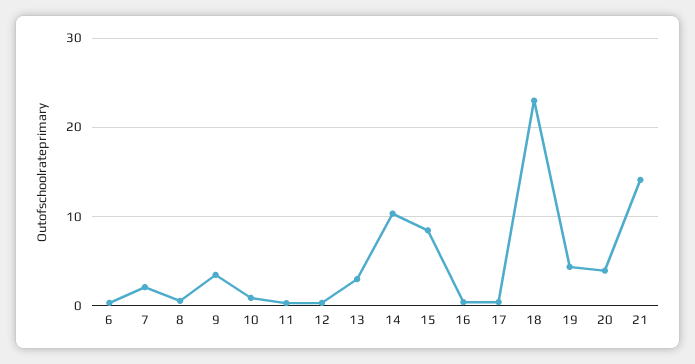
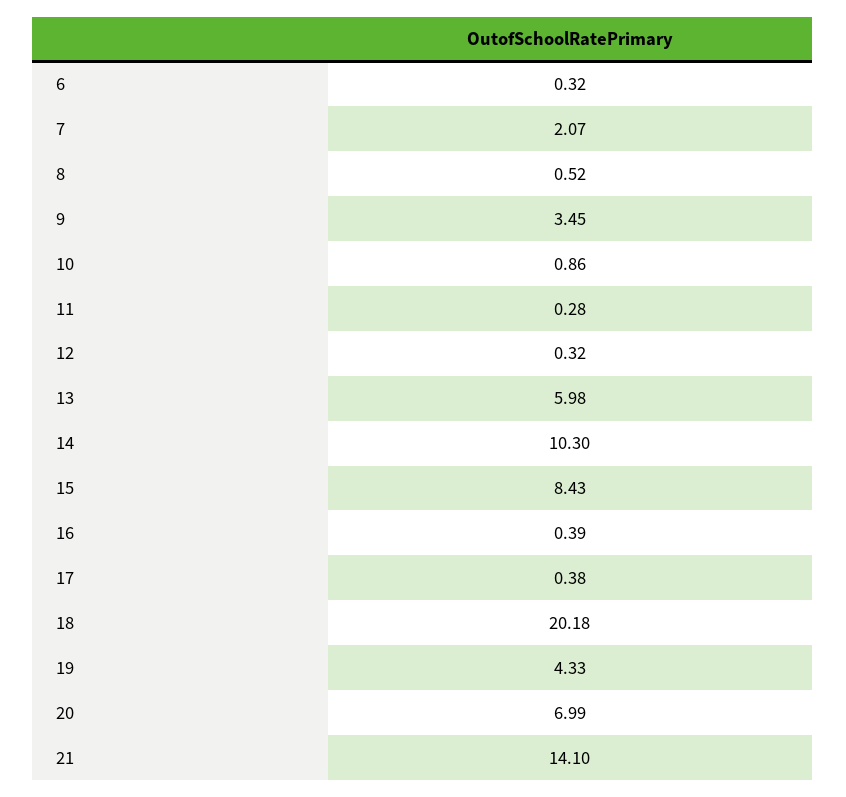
  {
    "6": 0.32,
    "7": 2.07,
    "8": 0.52,
    "9": 3.45,
    "10": 0.86,
    "11": 0.28,
    "12": 0.32,
-   "13": 3,
+   "13": 5.98,
    "14": 10.3,
    "15": 8.43,
    "16": 0.39,
    "17": 0.38,
-   "18": 23,
+   "18": 20.18,
    "19": 4.33,
-   "20": 4,
+   "20": 6.99,
    "21": 14.1
  }

